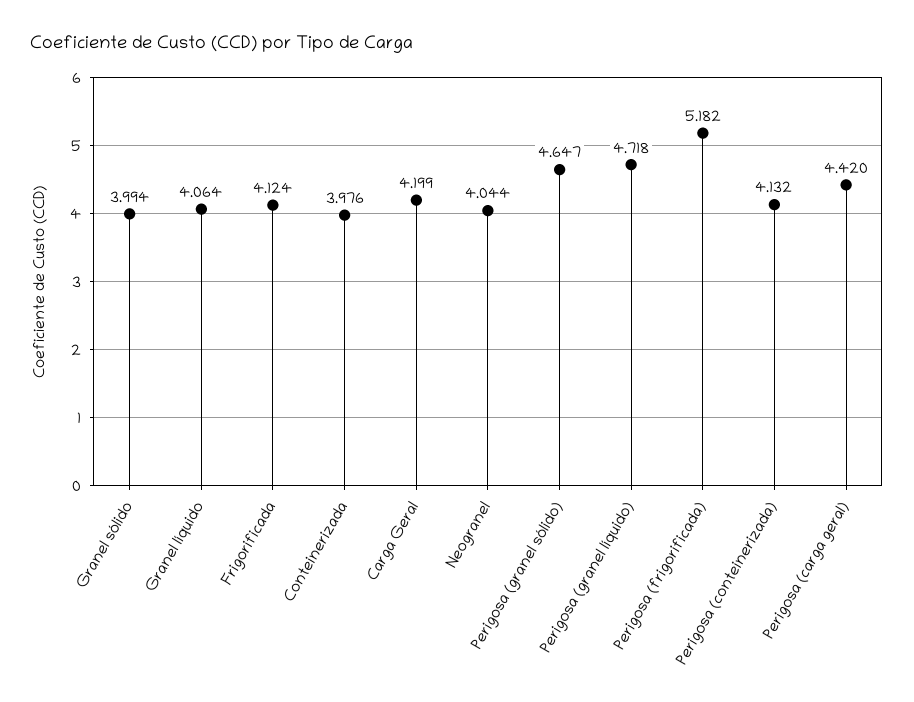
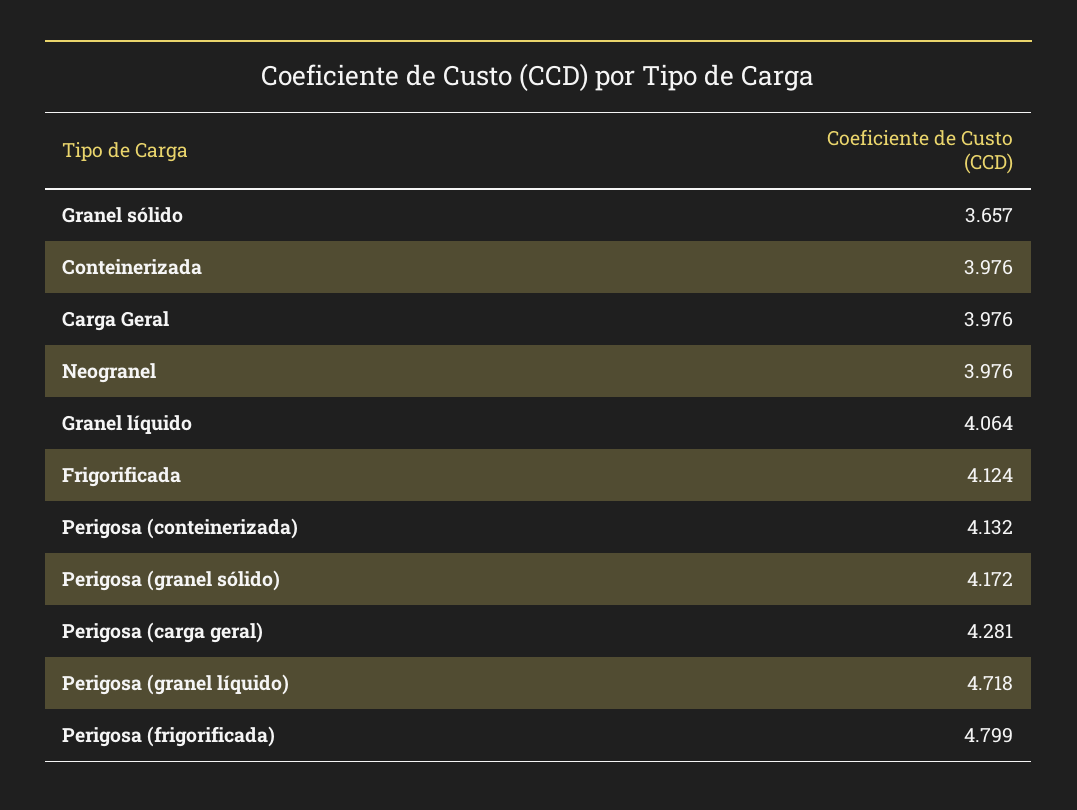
  {
-   "Granel sólido": 3.994,
+   "Granel sólido": 3.657,
    "Granel líquido": 4.064,
    "Frigorificada": 4.124,
    "Conteinerizada": 3.976,
-   "Carga Geral": 4.199,
+   "Carga Geral": 3.976,
-   "Neogranel": 4.044,
+   "Neogranel": 3.976,
-   "Perigosa (granel sólido)": 4.647,
+   "Perigosa (granel sólido)": 4.172,
    "Perigosa (granel líquido)": 4.718,
-   "Perigosa (frigorificada)": 5.182,
+   "Perigosa (frigorificada)": 4.799,
    "Perigosa (conteinerizada)": 4.132,
-   "Perigosa (carga geral)": 4.42
+   "Perigosa (carga geral)": 4.281
  }

